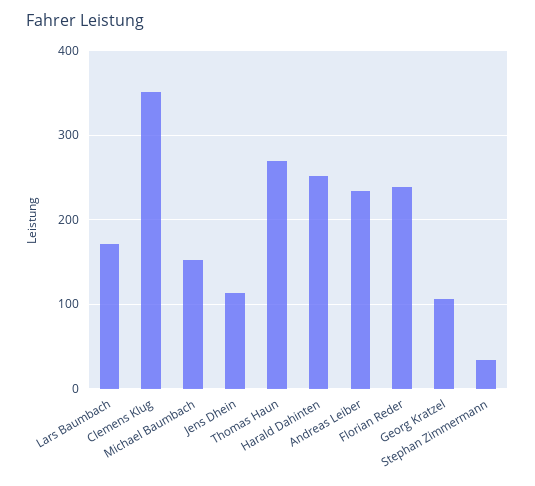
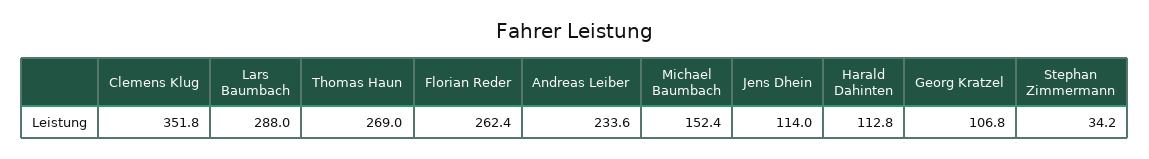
  {
-   "Lars Baumbach": 170,
+   "Lars Baumbach": 288,
    "Clemens Klug": 351.8,
    "Michael Baumbach": 152.4,
    "Jens Dhein": 114,
    "Thomas Haun": 269,
-   "Harald Dahinten": 250,
+   "Harald Dahinten": 112.8,
    "Andreas Leiber": 233.6,
-   "Florian Reder": 240,
+   "Florian Reder": 262.4,
    "Georg Kratzel": 106.8,
    "Stephan Zimmermann": 34.2
  }

